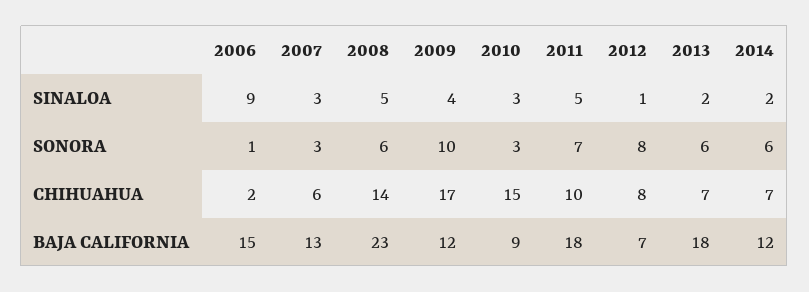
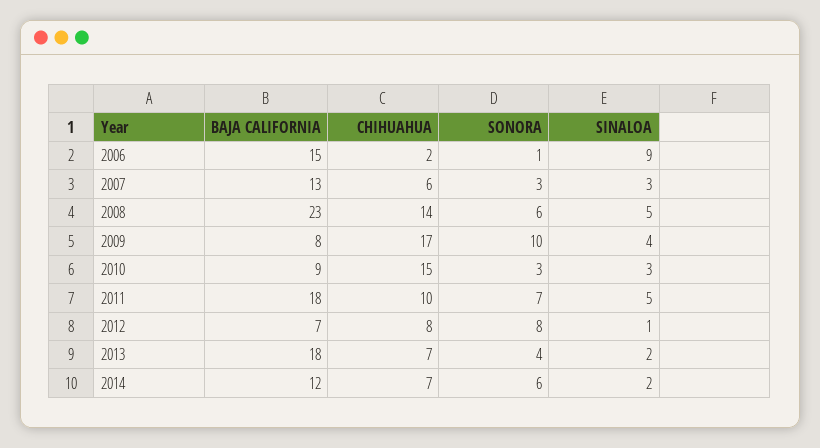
  {
    "2006": {
      "SINALOA": 9,
      "SONORA": 1,
      "CHIHUAHUA": 2,
      "BAJA CALIFORNIA": 15
    },
    "2007": {
      "SINALOA": 3,
      "SONORA": 3,
      "CHIHUAHUA": 6,
      "BAJA CALIFORNIA": 13
    },
    "2008": {
      "SINALOA": 5,
      "SONORA": 6,
      "CHIHUAHUA": 14,
      "BAJA CALIFORNIA": 23
    },
    "2009": {
      "SINALOA": 4,
      "SONORA": 10,
      "CHIHUAHUA": 17,
-     "BAJA CALIFORNIA": 12
+     "BAJA CALIFORNIA": 8
    },
    "2010": {
      "SINALOA": 3,
      "SONORA": 3,
      "CHIHUAHUA": 15,
      "BAJA CALIFORNIA": 9
    },
    "2011": {
      "SINALOA": 5,
      "SONORA": 7,
      "CHIHUAHUA": 10,
      "BAJA CALIFORNIA": 18
    },
    "2012": {
      "SINALOA": 1,
      "SONORA": 8,
      "CHIHUAHUA": 8,
      "BAJA CALIFORNIA": 7
    },
    "2013": {
      "SINALOA": 2,
-     "SONORA": 6,
+     "SONORA": 4,
      "CHIHUAHUA": 7,
      "BAJA CALIFORNIA": 18
    },
    "2014": {
      "SINALOA": 2,
      "SONORA": 6,
      "CHIHUAHUA": 7,
      "BAJA CALIFORNIA": 12
    }
  }

